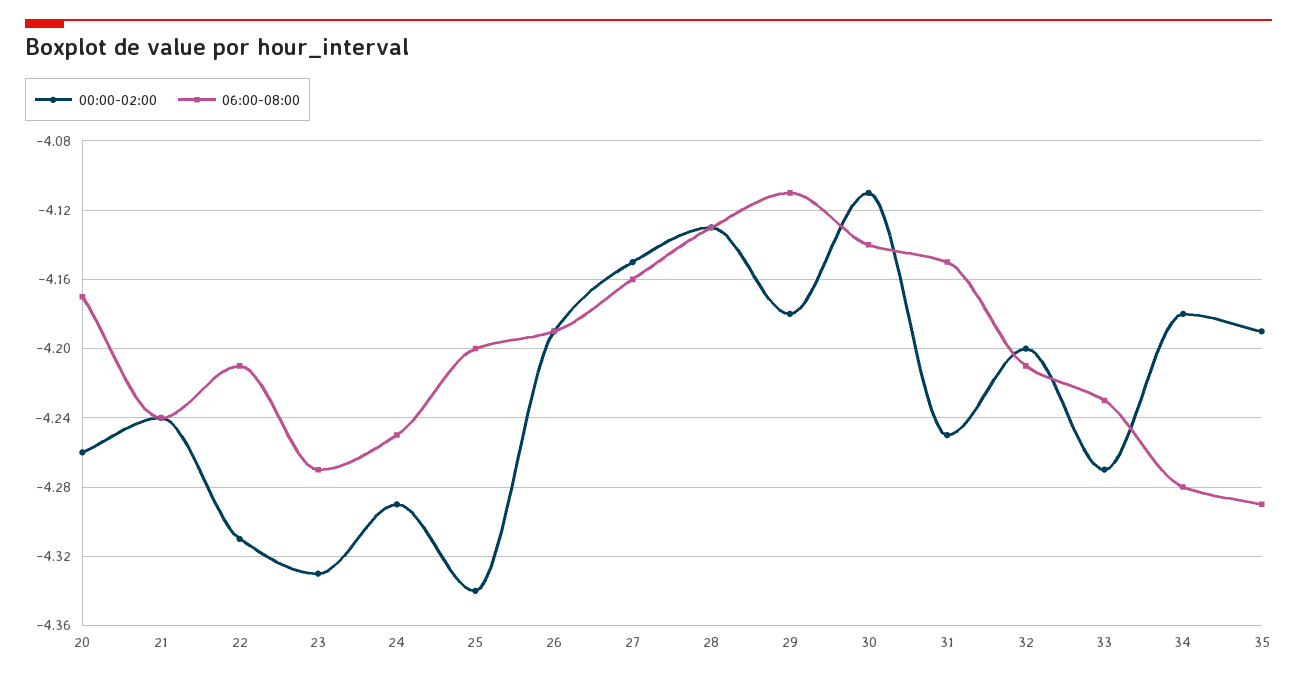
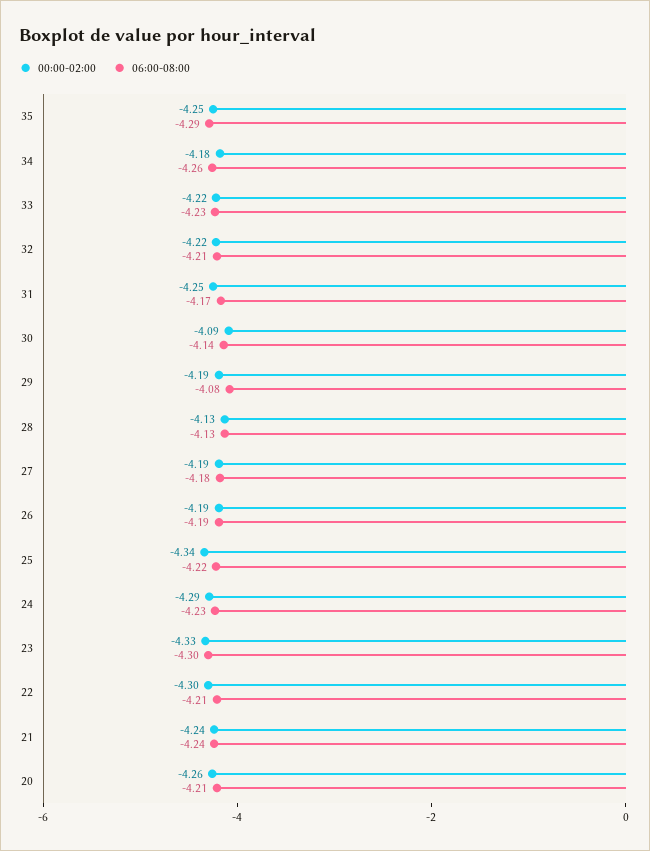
  {
    "00:00-02:00": {
      "20": -4.26,
      "21": -4.24,
-     "22": -4.31,
+     "22": -4.3,
      "23": -4.33,
      "24": -4.29,
      "25": -4.34,
      "26": -4.19,
-     "27": -4.15,
+     "27": -4.19,
      "28": -4.13,
-     "29": -4.18,
+     "29": -4.19,
-     "30": -4.11,
+     "30": -4.09,
      "31": -4.25,
-     "32": -4.2,
+     "32": -4.22,
-     "33": -4.27,
+     "33": -4.22,
      "34": -4.18,
-     "35": -4.19
+     "35": -4.25
    },
    "06:00-08:00": {
-     "20": -4.17,
+     "20": -4.21,
      "21": -4.24,
      "22": -4.21,
-     "23": -4.27,
+     "23": -4.3,
-     "24": -4.25,
+     "24": -4.23,
-     "25": -4.2,
+     "25": -4.22,
      "26": -4.19,
-     "27": -4.16,
+     "27": -4.18,
      "28": -4.13,
-     "29": -4.11,
+     "29": -4.08,
      "30": -4.14,
-     "31": -4.15,
+     "31": -4.17,
      "32": -4.21,
      "33": -4.23,
-     "34": -4.28,
+     "34": -4.26,
      "35": -4.29
    }
  }

